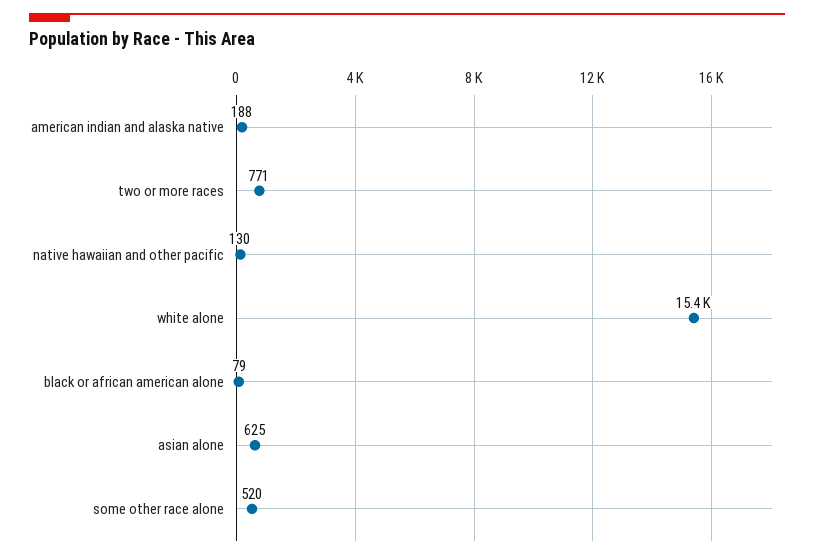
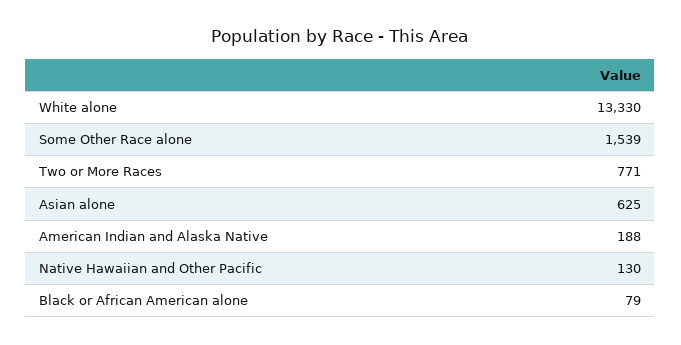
  {
    "american indian and alaska native": 188,
    "two or more races": 771,
    "native hawaiian and other pacific": 130,
-   "white alone": 15400,
+   "white alone": 13330,
    "black or african american alone": 79,
    "asian alone": 625,
-   "some other race alone": 520
+   "some other race alone": 1539
  }

